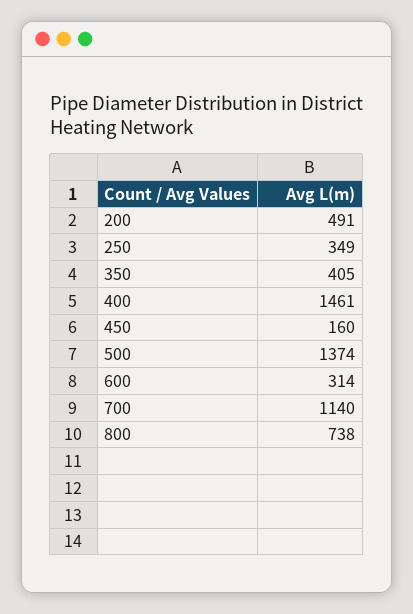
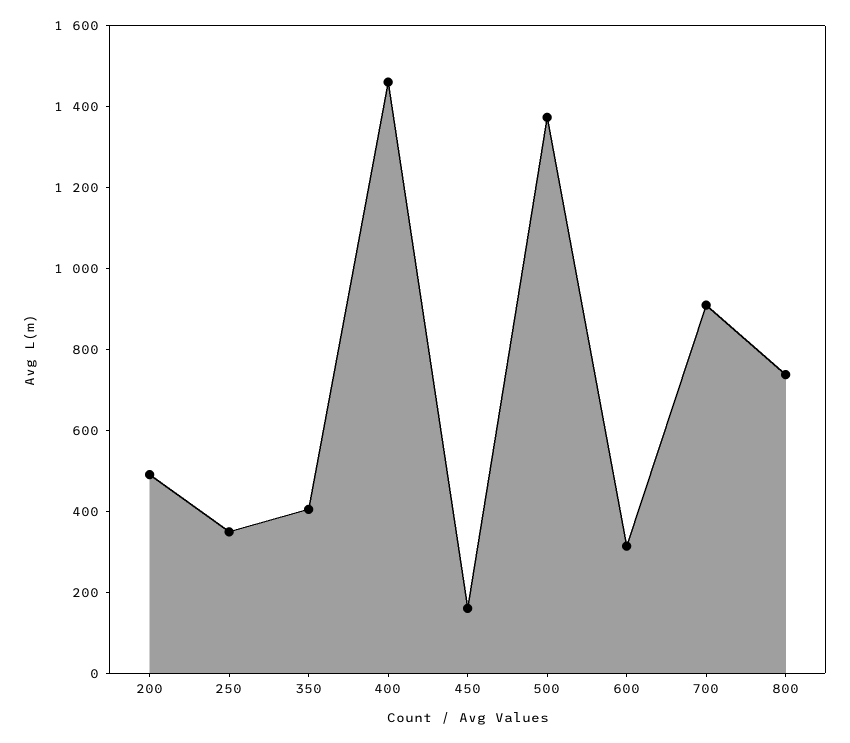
  {
    "200": 491,
    "250": 349,
    "350": 405,
    "400": 1461,
    "450": 160,
    "500": 1374,
    "600": 314,
-   "700": 1140,
+   "700": 900,
    "800": 738
  }

